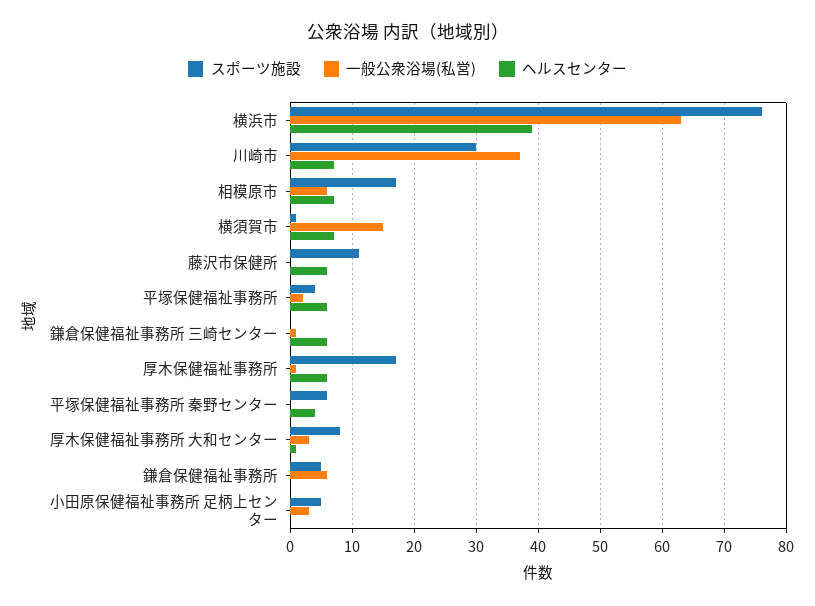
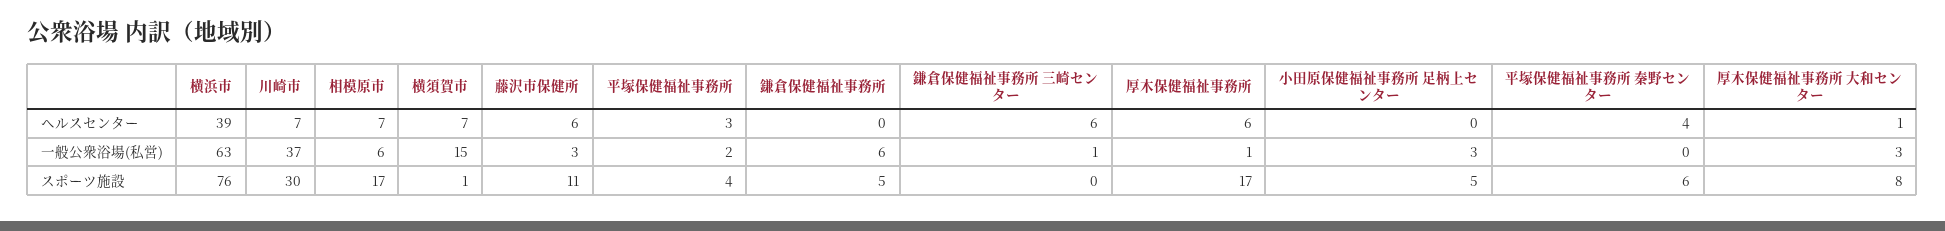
  {
    "スポーツ施設": {
      "横浜市": 76,
      "川崎市": 30,
      "相模原市": 17,
      "横須賀市": 1,
      "藤沢市保健所": 11,
      "平塚保健福祉事務所": 4,
      "鎌倉保健福祉事務所 三崎センター": 0,
      "厚木保健福祉事務所": 17,
      "平塚保健福祉事務所 秦野センター": 6,
      "厚木保健福祉事務所 大和センター": 8,
      "鎌倉保健福祉事務所": 5,
      "小田原保健福祉事務所 足柄上センター": 5
    },
    "一般公衆浴場(私営)": {
      "横浜市": 63,
      "川崎市": 37,
      "相模原市": 6,
      "横須賀市": 15,
-     "藤沢市保健所": 0,
+     "藤沢市保健所": 3,
      "平塚保健福祉事務所": 2,
      "鎌倉保健福祉事務所 三崎センター": 1,
      "厚木保健福祉事務所": 1,
      "平塚保健福祉事務所 秦野センター": 0,
      "厚木保健福祉事務所 大和センター": 3,
      "鎌倉保健福祉事務所": 6,
      "小田原保健福祉事務所 足柄上センター": 3
    },
    "ヘルスセンター": {
      "横浜市": 39,
      "川崎市": 7,
      "相模原市": 7,
      "横須賀市": 7,
      "藤沢市保健所": 6,
-     "平塚保健福祉事務所": 6,
+     "平塚保健福祉事務所": 3,
      "鎌倉保健福祉事務所 三崎センター": 6,
      "厚木保健福祉事務所": 6,
      "平塚保健福祉事務所 秦野センター": 4,
      "厚木保健福祉事務所 大和センター": 1,
      "鎌倉保健福祉事務所": 0,
      "小田原保健福祉事務所 足柄上センター": 0
    }
  }

